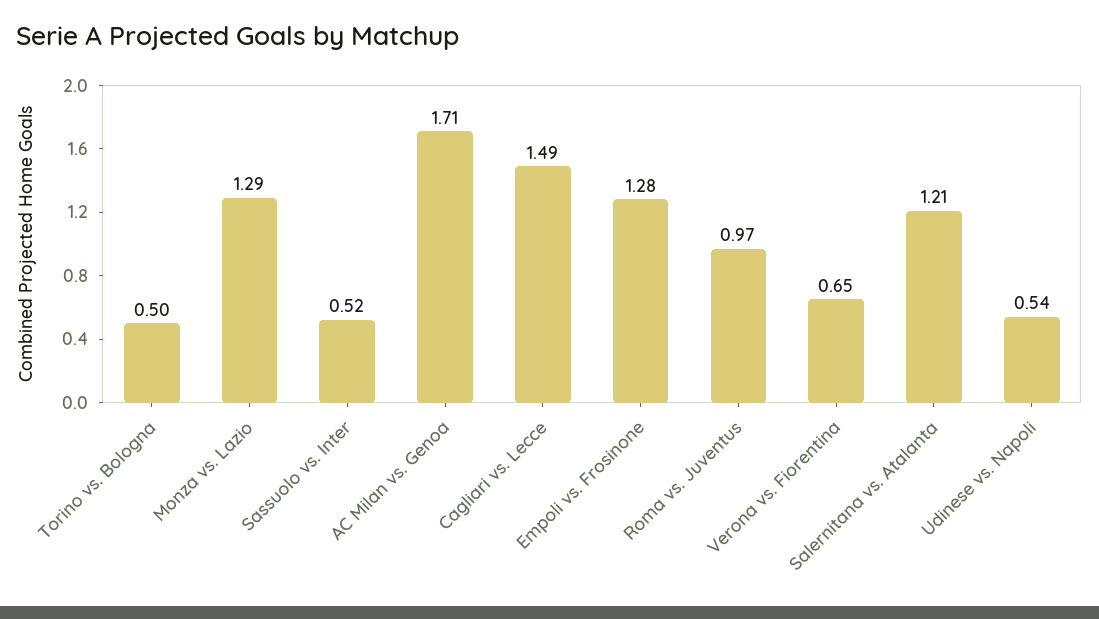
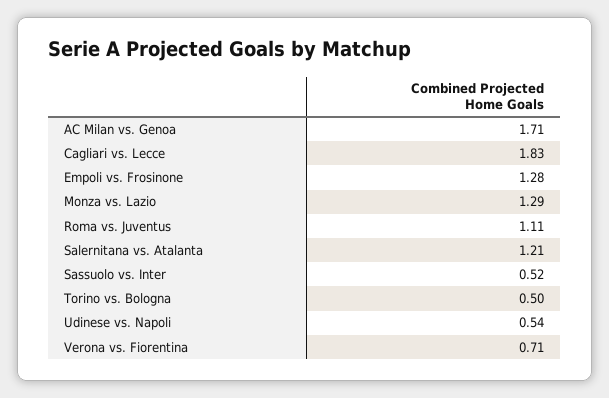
  {
    "Torino vs. Bologna": 0.5,
    "Monza vs. Lazio": 1.29,
    "Sassuolo vs. Inter": 0.52,
    "AC Milan vs. Genoa": 1.71,
-   "Cagliari vs. Lecce": 1.49,
+   "Cagliari vs. Lecce": 1.83,
    "Empoli vs. Frosinone": 1.28,
-   "Roma vs. Juventus": 0.97,
+   "Roma vs. Juventus": 1.11,
-   "Verona vs. Fiorentina": 0.65,
+   "Verona vs. Fiorentina": 0.71,
    "Salernitana vs. Atalanta": 1.21,
    "Udinese vs. Napoli": 0.54
  }

